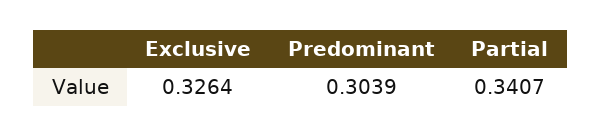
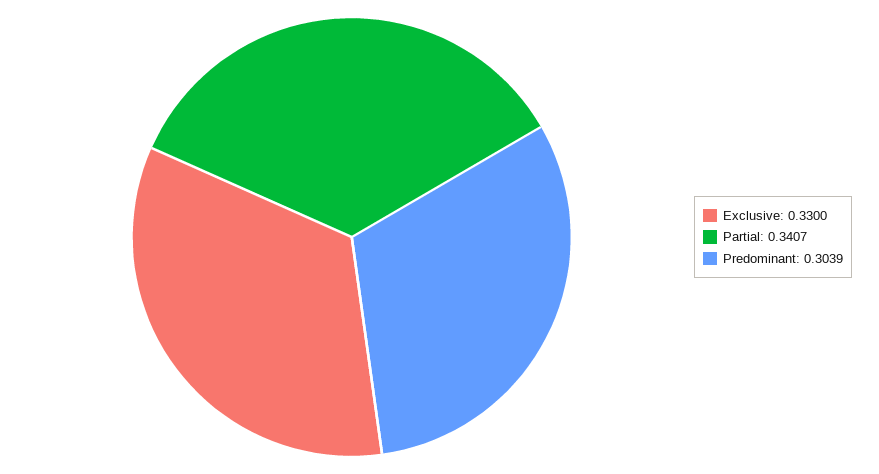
  {
-   "Exclusive": 0.3264,
+   "Exclusive": 0.33,
    "Predominant": 0.3039,
    "Partial": 0.3407
  }

